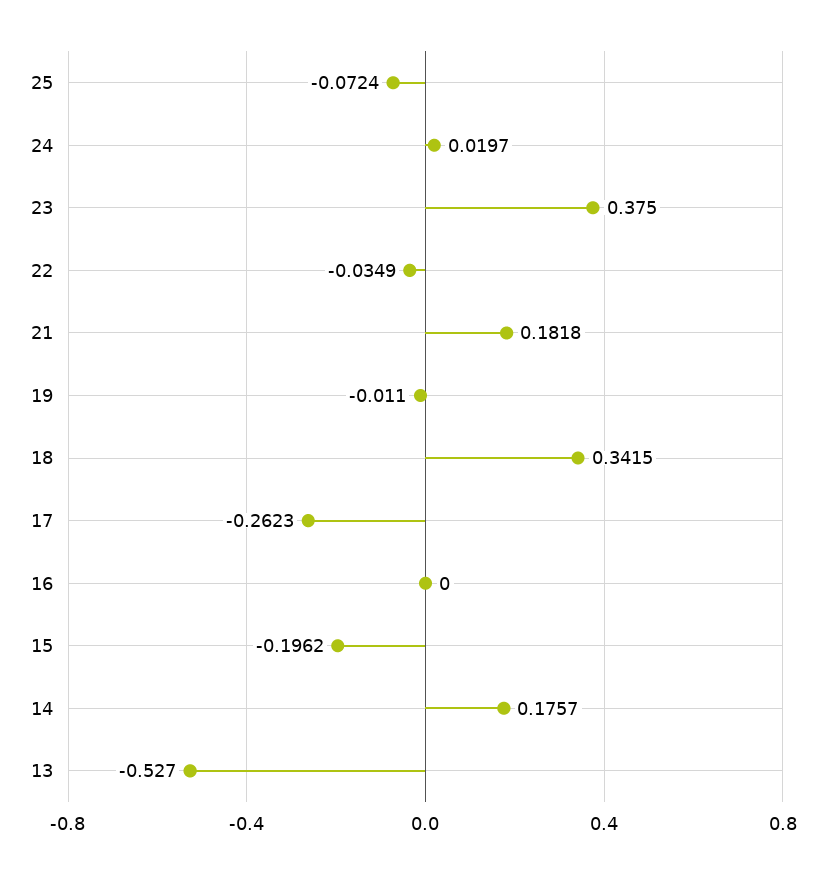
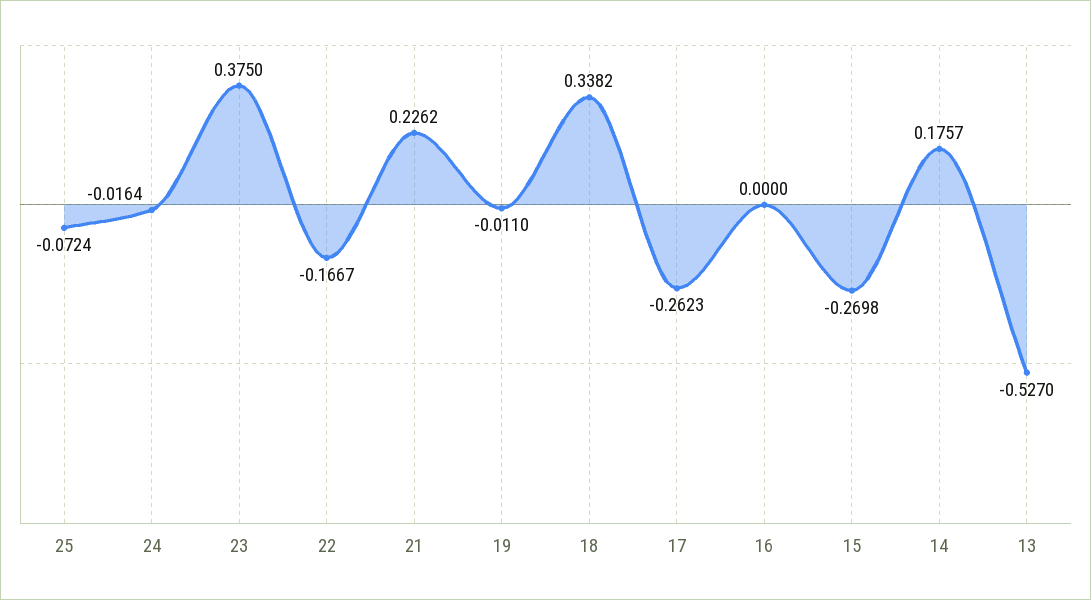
  {
    "25": -0.0724,
-   "24": 0.0197,
+   "24": -0.0164,
    "23": 0.375,
-   "22": -0.0349,
+   "22": -0.1667,
-   "21": 0.1818,
+   "21": 0.2262,
    "19": -0.011,
-   "18": 0.3415,
+   "18": 0.3382,
    "17": -0.2623,
    "16": 0,
-   "15": -0.1962,
+   "15": -0.2698,
    "14": 0.1757,
    "13": -0.527
  }

